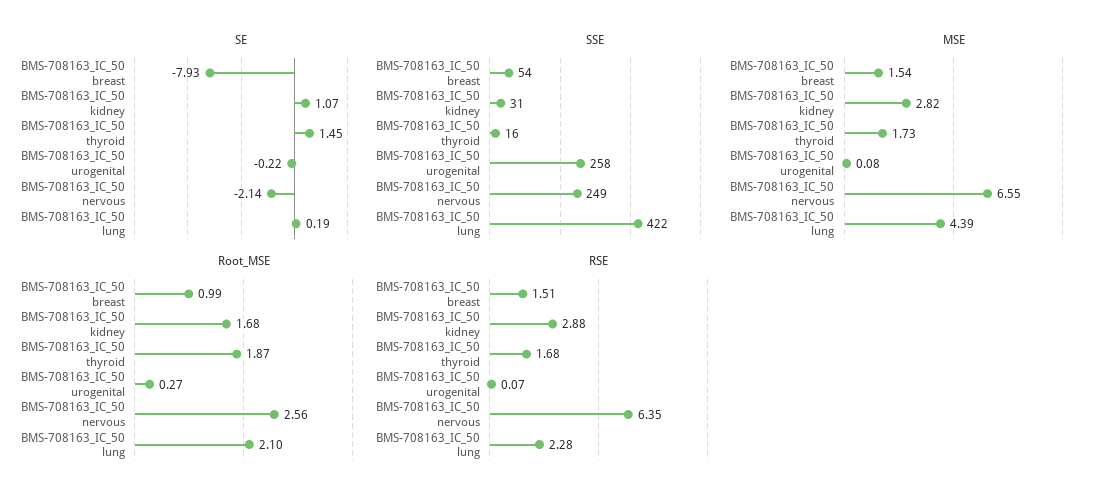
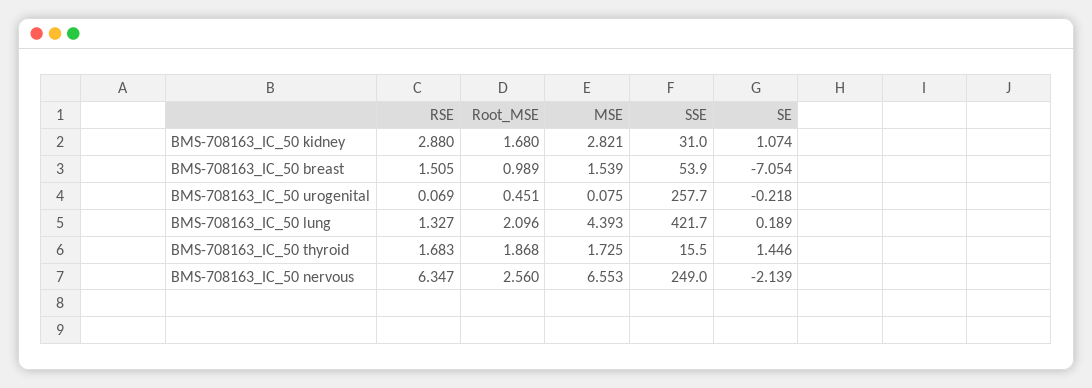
  {
    "SE": {
-     "BMS-708163_IC_50 breast": -7.93,
+     "BMS-708163_IC_50 breast": -7.054,
      "BMS-708163_IC_50 kidney": 1.074,
      "BMS-708163_IC_50 thyroid": 1.446,
      "BMS-708163_IC_50 urogenital": -0.218,
      "BMS-708163_IC_50 nervous": -2.139,
      "BMS-708163_IC_50 lung": 0.189
    },
    "SSE": {
      "BMS-708163_IC_50 breast": 53.9,
      "BMS-708163_IC_50 kidney": 31,
      "BMS-708163_IC_50 thyroid": 15.5,
      "BMS-708163_IC_50 urogenital": 257.7,
      "BMS-708163_IC_50 nervous": 249,
      "BMS-708163_IC_50 lung": 421.7
    },
    "MSE": {
      "BMS-708163_IC_50 breast": 1.539,
      "BMS-708163_IC_50 kidney": 2.821,
      "BMS-708163_IC_50 thyroid": 1.725,
      "BMS-708163_IC_50 urogenital": 0.075,
      "BMS-708163_IC_50 nervous": 6.553,
      "BMS-708163_IC_50 lung": 4.393
    },
    "Root_MSE": {
      "BMS-708163_IC_50 breast": 0.989,
      "BMS-708163_IC_50 kidney": 1.68,
      "BMS-708163_IC_50 thyroid": 1.868,
-     "BMS-708163_IC_50 urogenital": 0.27,
+     "BMS-708163_IC_50 urogenital": 0.451,
      "BMS-708163_IC_50 nervous": 2.56,
      "BMS-708163_IC_50 lung": 2.096
    },
    "RSE": {
      "BMS-708163_IC_50 breast": 1.505,
      "BMS-708163_IC_50 kidney": 2.88,
      "BMS-708163_IC_50 thyroid": 1.683,
      "BMS-708163_IC_50 urogenital": 0.069,
      "BMS-708163_IC_50 nervous": 6.347,
-     "BMS-708163_IC_50 lung": 2.28
+     "BMS-708163_IC_50 lung": 1.327
    }
  }

